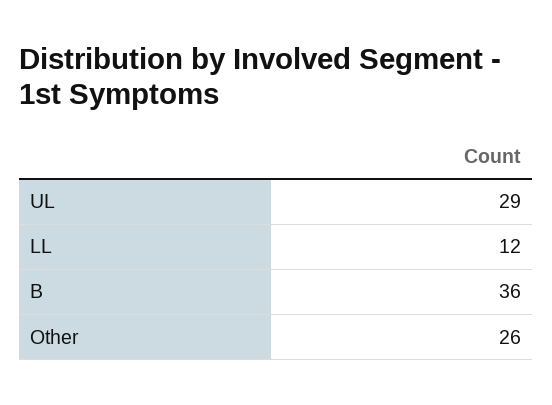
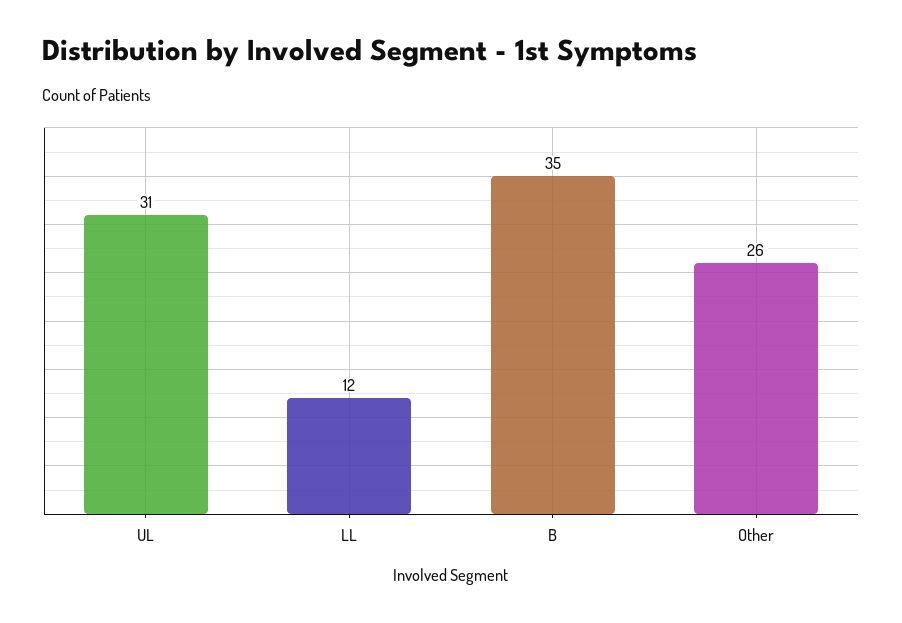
  {
-   "UL": 29,
+   "UL": 31,
    "LL": 12,
-   "B": 36,
+   "B": 35,
    "Other": 26
  }

